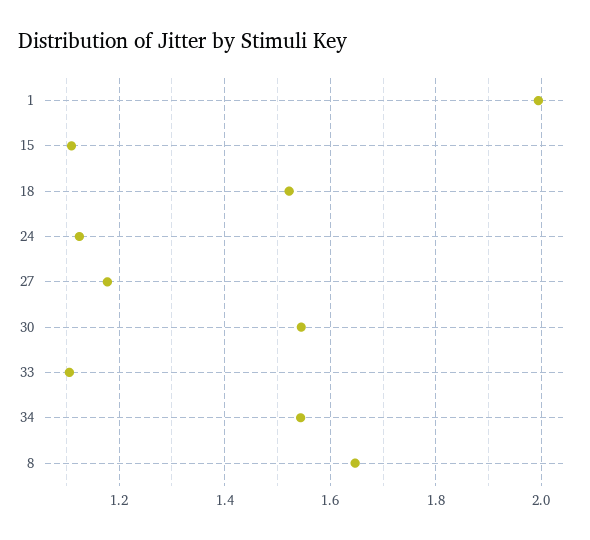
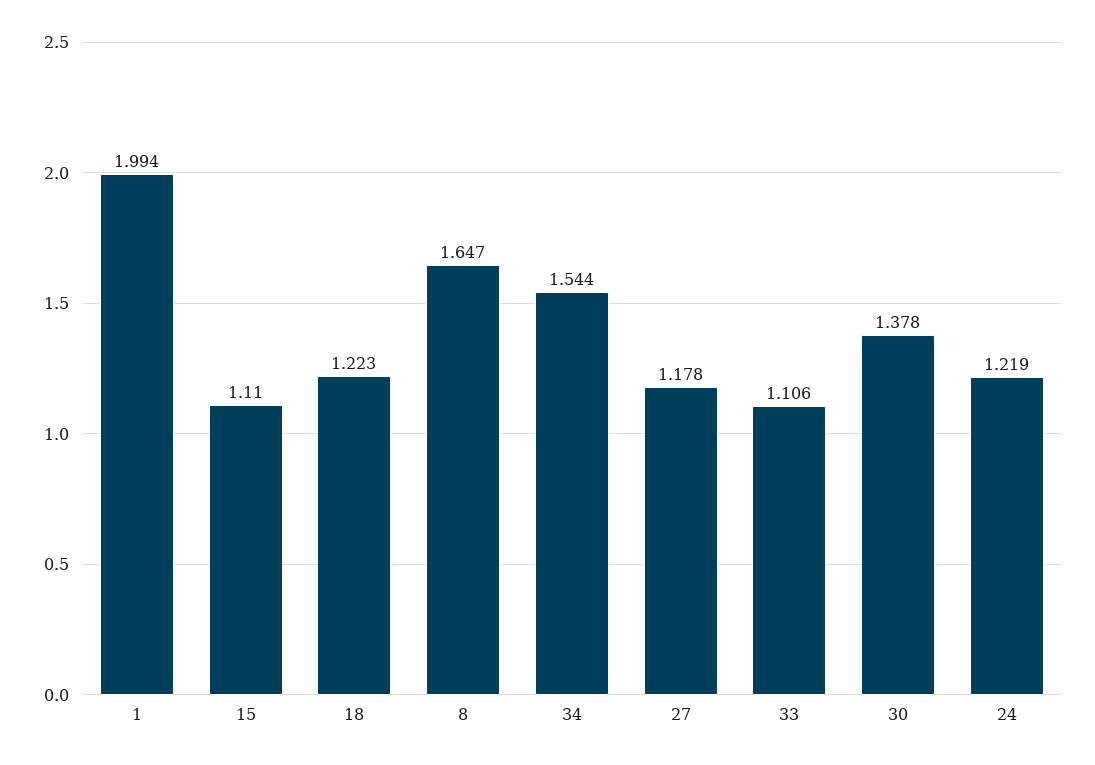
  {
    "1": 1.994,
    "15": 1.11,
-   "18": 1.52,
+   "18": 1.223,
-   "24": 1.12,
+   "24": 1.219,
    "27": 1.178,
-   "30": 1.54,
+   "30": 1.378,
    "33": 1.106,
    "34": 1.544,
    "8": 1.647
  }

